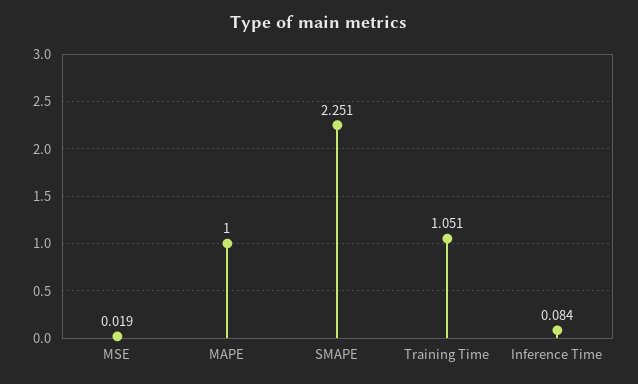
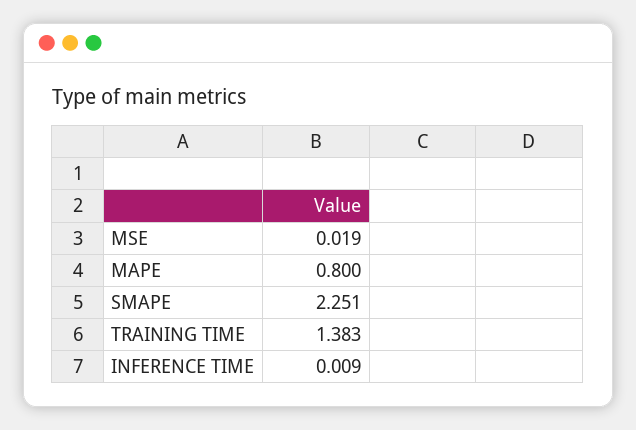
  {
    "MSE": 0.019,
-   "MAPE": 1,
+   "MAPE": 0.8,
    "SMAPE": 2.251,
-   "Training Time": 1.051,
+   "Training Time": 1.383,
-   "Inference Time": 0.084
+   "Inference Time": 0.009
  }

